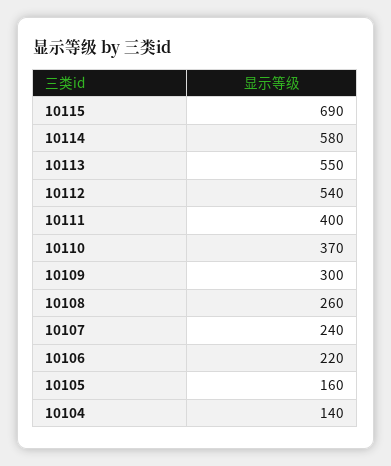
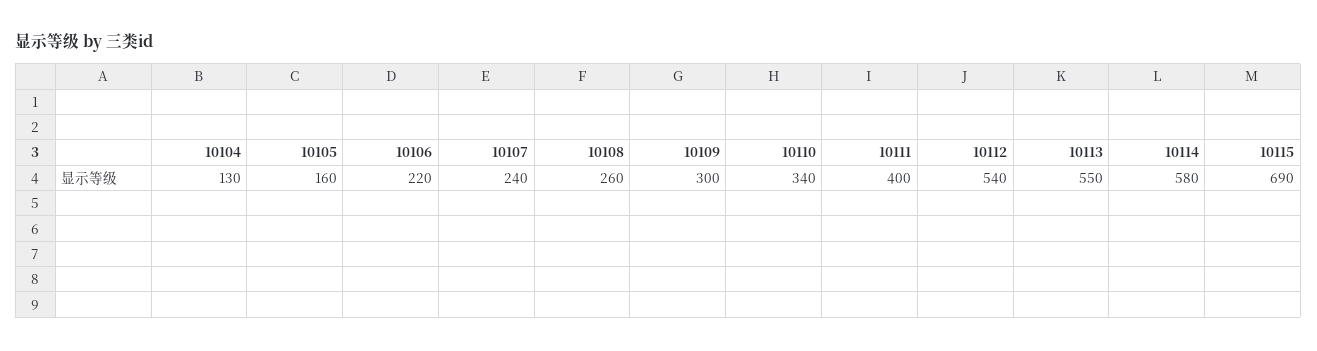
  {
    "10115": 690,
    "10114": 580,
    "10113": 550,
    "10112": 540,
    "10111": 400,
-   "10110": 370,
+   "10110": 340,
    "10109": 300,
    "10108": 260,
    "10107": 240,
    "10106": 220,
    "10105": 160,
-   "10104": 140
+   "10104": 130
  }

